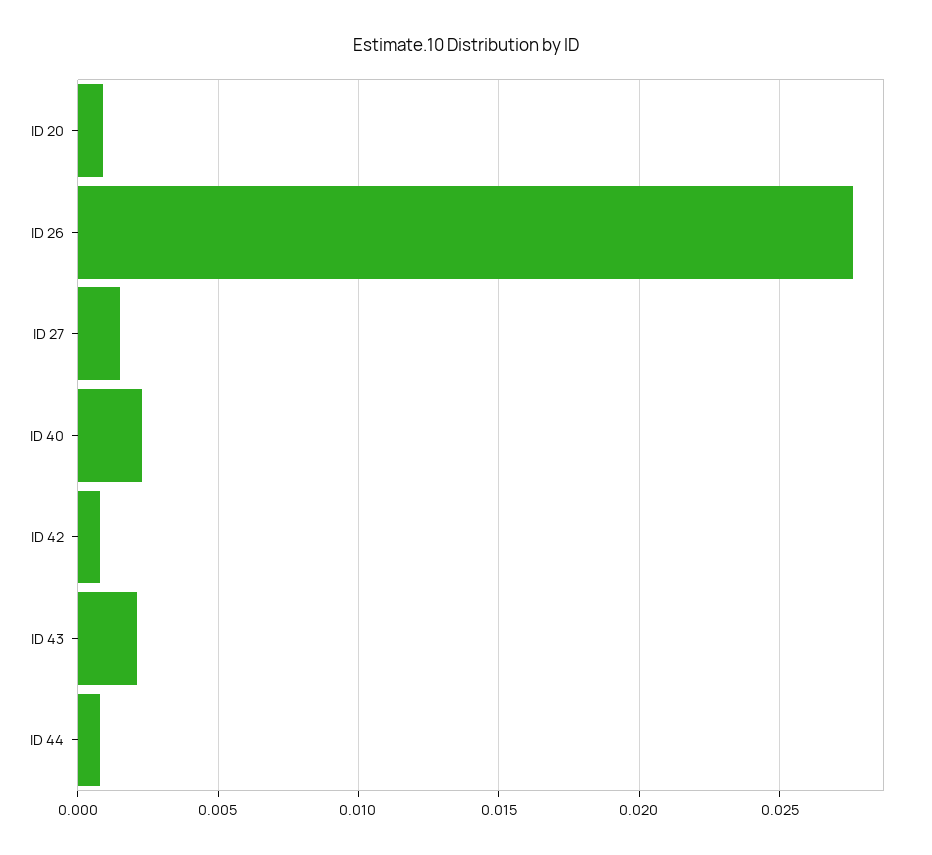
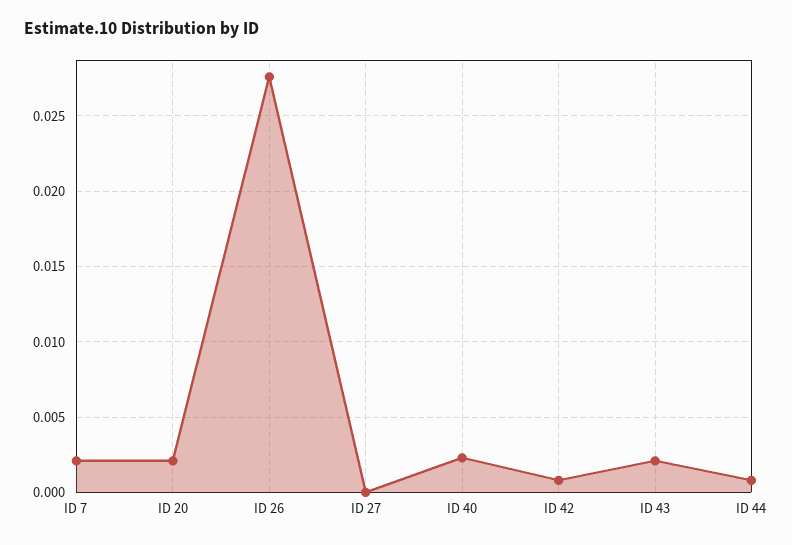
  {
-   "ID 20": 0.001,
+   "ID 20": 0.002,
    "ID 26": 0.0275,
-   "ID 27": 0.0015,
+   "ID 27": 0,
    "ID 40": 0.0025,
    "ID 42": 0.001,
    "ID 43": 0.002,
-   "ID 44": 0.001
+   "ID 44": 0.001,
+   "ID 7": 0.002
  }

